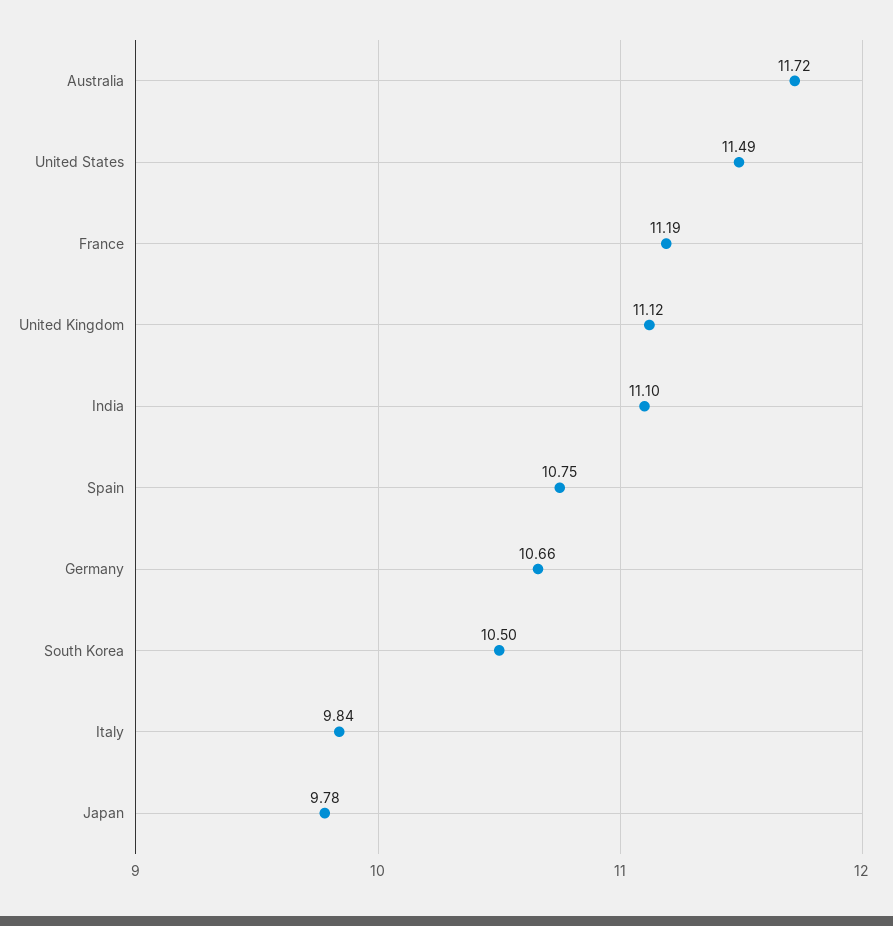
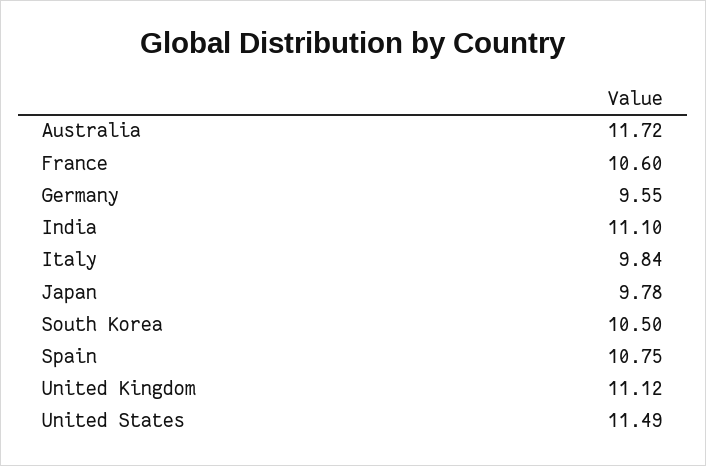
  {
    "Australia": 11.72,
    "United States": 11.49,
-   "France": 11.19,
+   "France": 10.6,
    "United Kingdom": 11.12,
    "India": 11.1,
    "Spain": 10.75,
-   "Germany": 10.66,
+   "Germany": 9.55,
    "South Korea": 10.5,
    "Italy": 9.84,
    "Japan": 9.78
  }

